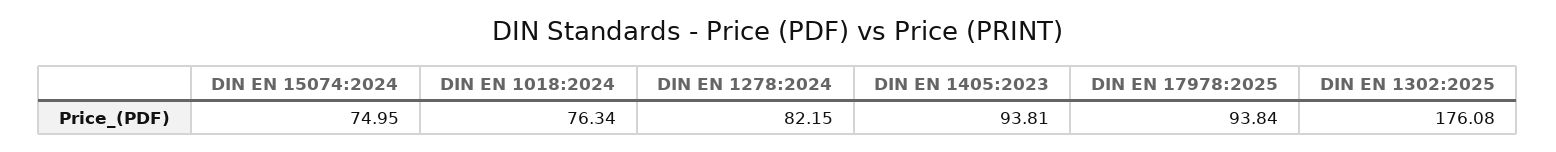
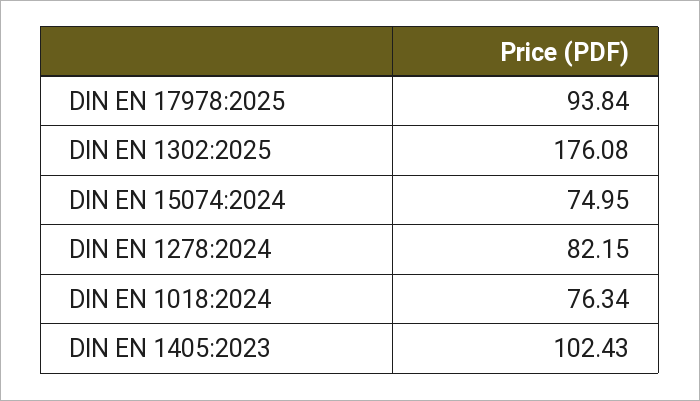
  {
    "DIN EN 15074:2024": 74.95,
    "DIN EN 1018:2024": 76.34,
    "DIN EN 1278:2024": 82.15,
-   "DIN EN 1405:2023": 93.81,
+   "DIN EN 1405:2023": 102.43,
    "DIN EN 17978:2025": 93.84,
    "DIN EN 1302:2025": 176.08
  }

